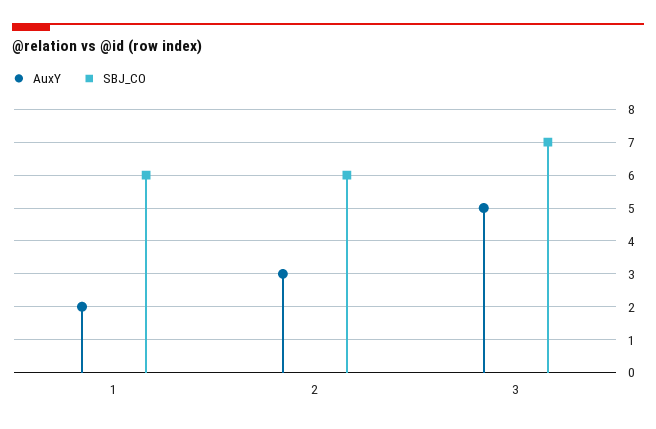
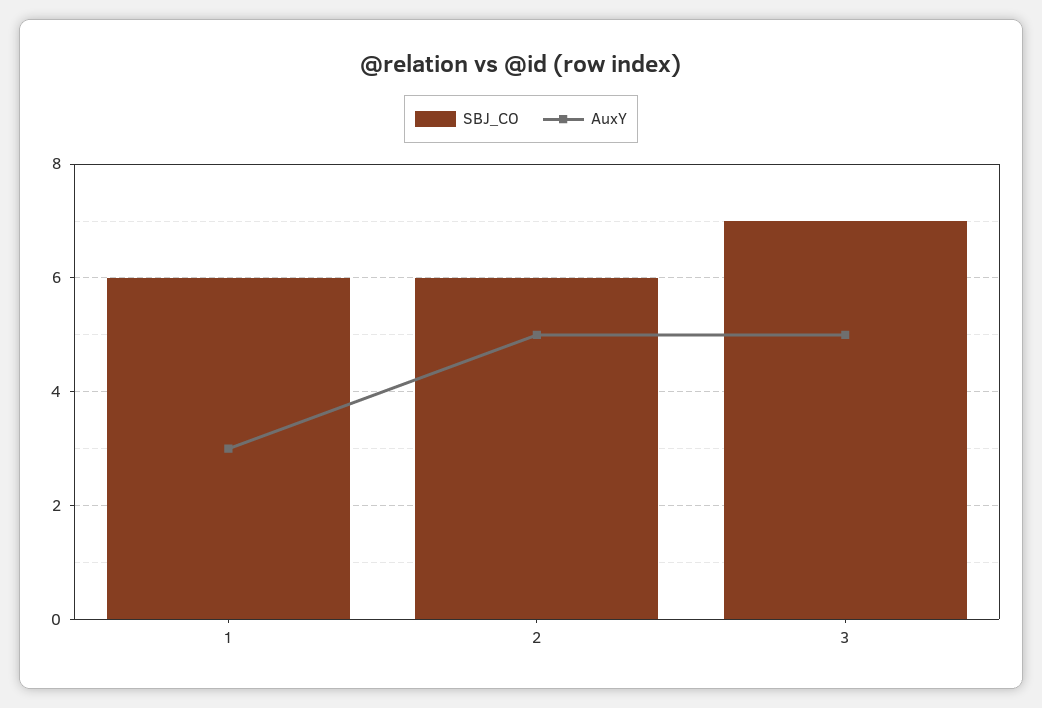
  {
    "AuxY": {
-     "1": 2,
+     "1": 3,
-     "2": 3,
+     "2": 5,
      "3": 5
    },
    "SBJ_CO": {
      "1": 6,
      "2": 6,
      "3": 7
    }
  }

